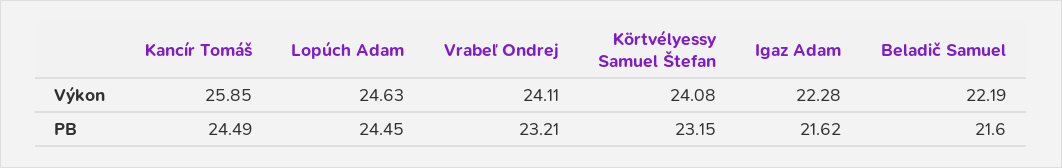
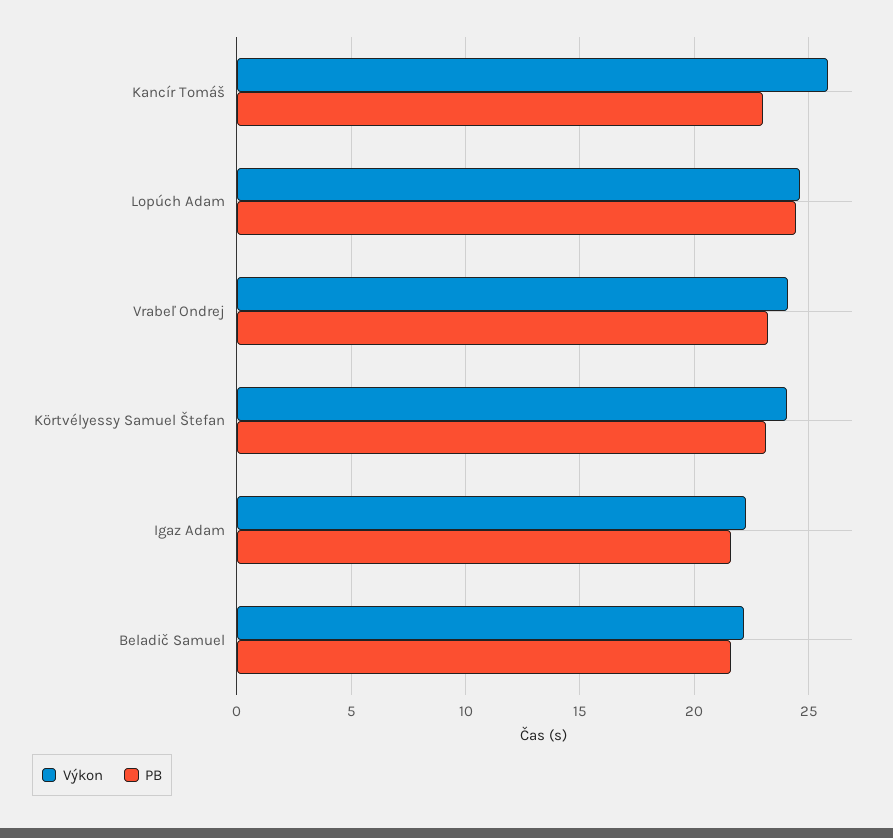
  {
    "Výkon": {
      "Kancír Tomáš": 25.85,
      "Lopúch Adam": 24.63,
      "Vrabeľ Ondrej": 24.11,
      "Körtvélyessy Samuel Štefan": 24.08,
      "Igaz Adam": 22.28,
      "Beladič Samuel": 22.19
    },
    "PB": {
-     "Kancír Tomáš": 24.49,
+     "Kancír Tomáš": 23,
      "Lopúch Adam": 24.45,
      "Vrabeľ Ondrej": 23.21,
      "Körtvélyessy Samuel Štefan": 23.15,
      "Igaz Adam": 21.62,
      "Beladič Samuel": 21.6
    }
  }

